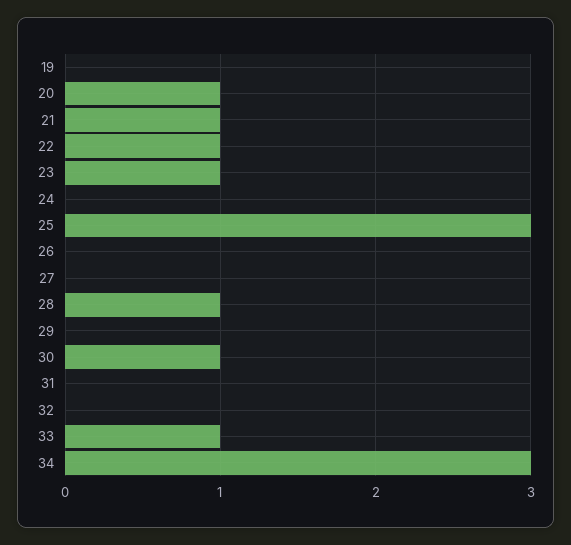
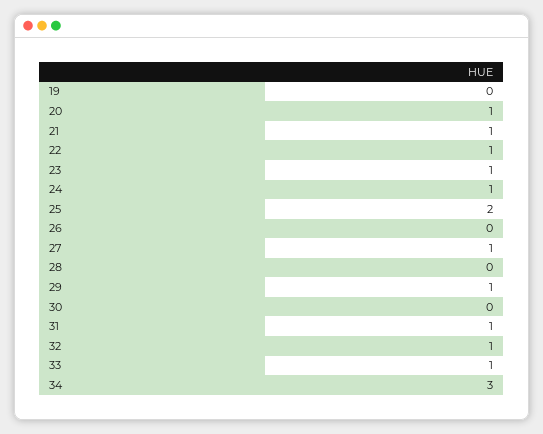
  {
    "19": 0,
    "20": 1,
    "21": 1,
    "22": 1,
    "23": 1,
-   "24": 0,
+   "24": 1,
-   "25": 3,
+   "25": 2,
    "26": 0,
-   "27": 0,
+   "27": 1,
-   "28": 1,
+   "28": 0,
-   "29": 0,
+   "29": 1,
-   "30": 1,
+   "30": 0,
-   "31": 0,
+   "31": 1,
-   "32": 0,
+   "32": 1,
    "33": 1,
    "34": 3
  }

